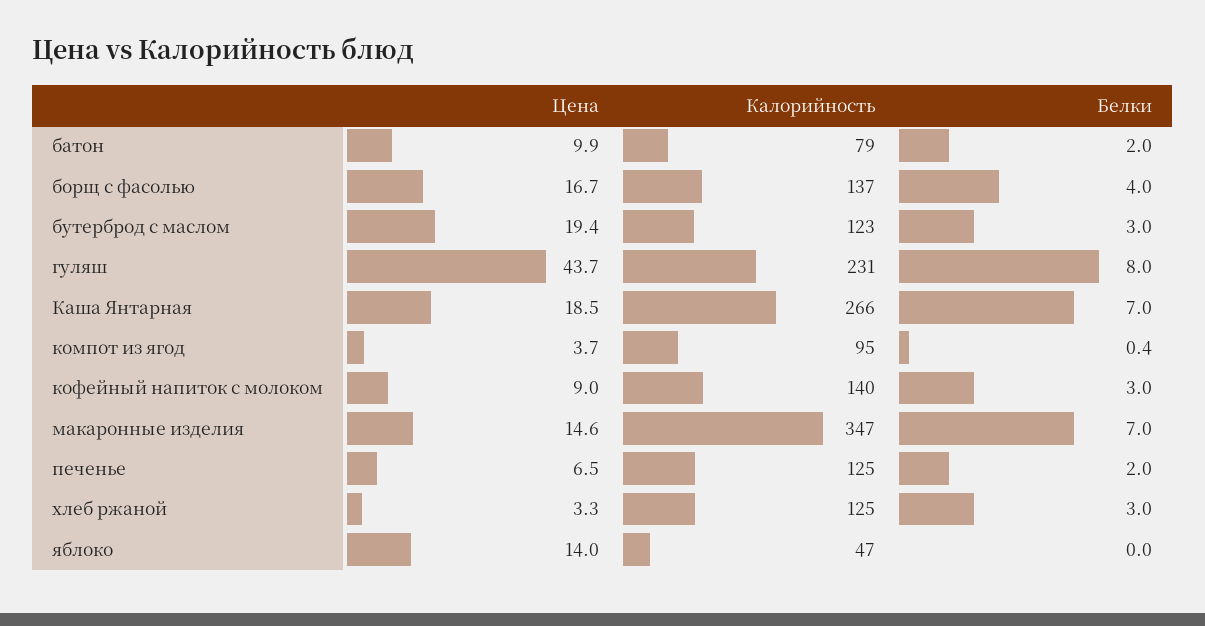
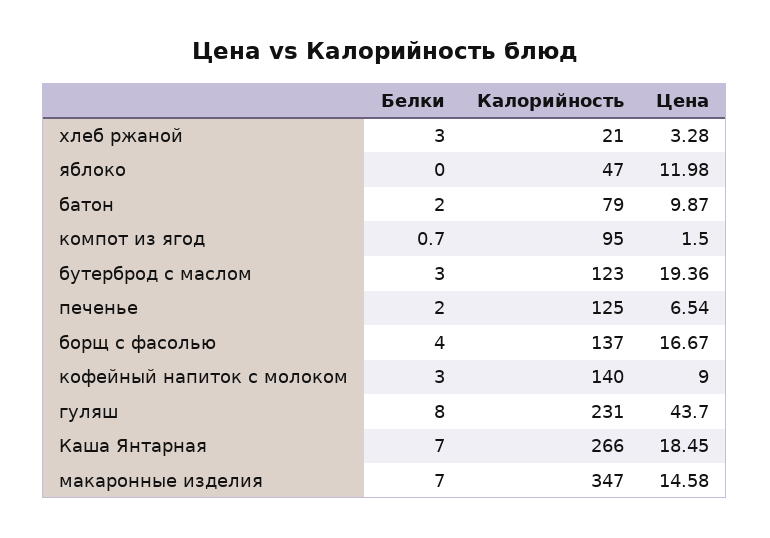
  {
    "Цена": {
      "батон": 9.87,
      "борщ с фасолью": 16.67,
      "бутерброд с маслом": 19.36,
      "гуляш": 43.7,
      "Каша Янтарная": 18.45,
-     "компот из ягод": 3.7,
+     "компот из ягод": 1.5,
      "кофейный напиток с молоком": 9,
      "макаронные изделия": 14.58,
      "печенье": 6.54,
      "хлеб ржаной": 3.28,
-     "яблоко": 14
+     "яблоко": 11.98
    },
    "Калорийность": {
      "батон": 79,
      "борщ с фасолью": 137,
      "бутерброд с маслом": 123,
      "гуляш": 231,
      "Каша Янтарная": 266,
      "компот из ягод": 95,
      "кофейный напиток с молоком": 140,
      "макаронные изделия": 347,
      "печенье": 125,
-     "хлеб ржаной": 125,
+     "хлеб ржаной": 21,
      "яблоко": 47
    },
    "Белки": {
      "батон": 2,
      "борщ с фасолью": 4,
      "бутерброд с маслом": 3,
      "гуляш": 8,
      "Каша Янтарная": 7,
-     "компот из ягод": 0.4,
+     "компот из ягод": 0.7,
      "кофейный напиток с молоком": 3,
      "макаронные изделия": 7,
      "печенье": 2,
      "хлеб ржаной": 3,
      "яблоко": 0
    }
  }

